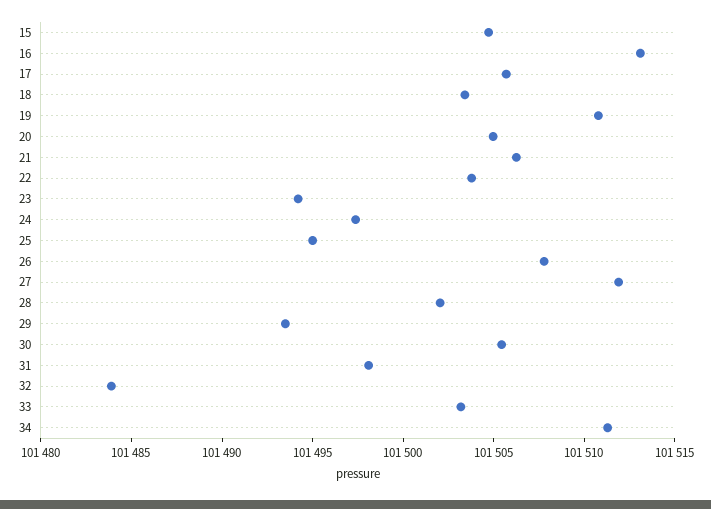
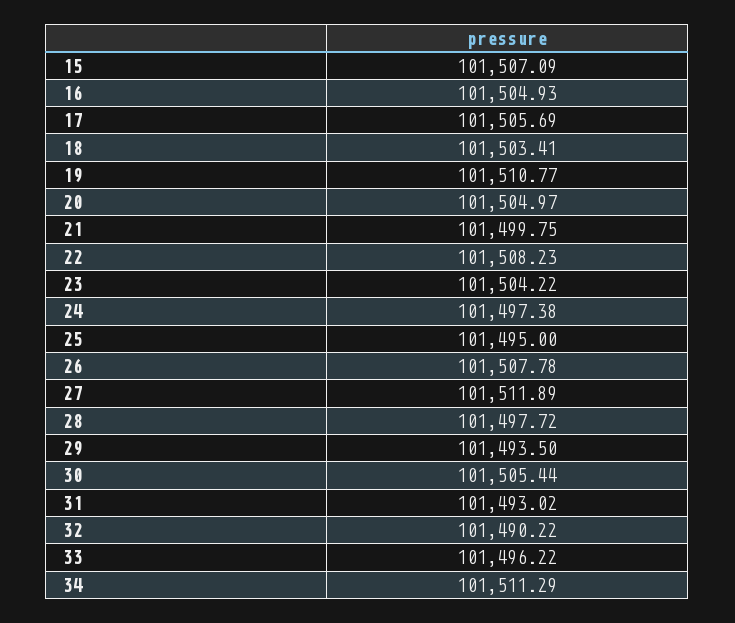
  {
-   "15": 101505,
+   "15": 101507.09,
-   "16": 101513,
+   "16": 101504.93,
    "17": 101505.69,
    "18": 101503.41,
    "19": 101510.77,
    "20": 101504.97,
-   "21": 101506,
+   "21": 101499.75,
-   "22": 101504,
+   "22": 101508.23,
-   "23": 101494,
+   "23": 101504.22,
    "24": 101497.38,
    "25": 101495,
    "26": 101507.78,
    "27": 101511.89,
-   "28": 101502,
+   "28": 101497.72,
    "29": 101493.5,
    "30": 101505.44,
-   "31": 101498,
+   "31": 101493.02,
-   "32": 101484,
+   "32": 101490.22,
-   "33": 101503,
+   "33": 101496.22,
    "34": 101511.29
  }

